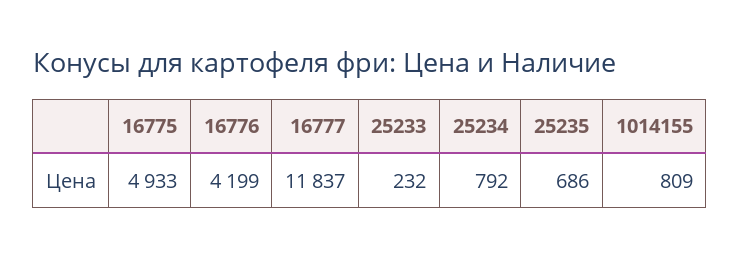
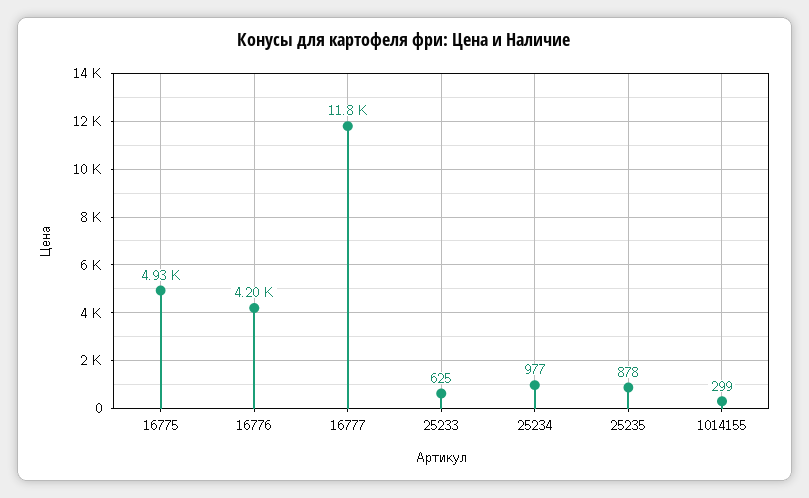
  {
    "16775": 4933,
    "16776": 4199,
    "16777": 11837,
-   "25233": 232,
+   "25233": 625,
-   "25234": 792,
+   "25234": 977,
-   "25235": 686,
+   "25235": 878,
-   "1014155": 809
+   "1014155": 299
  }

